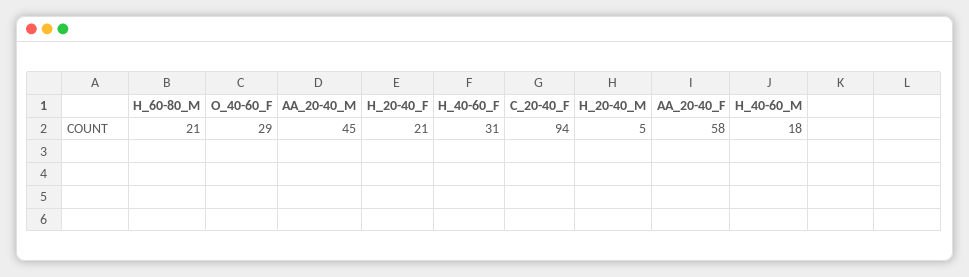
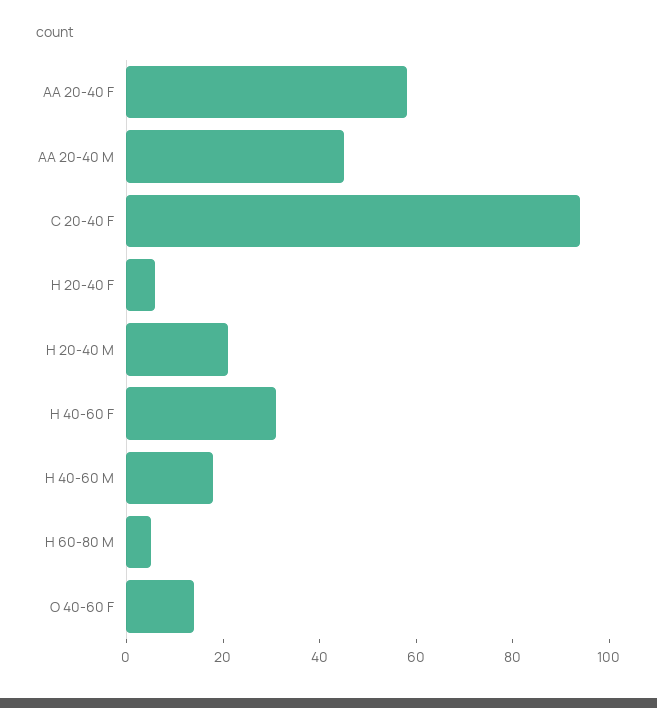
  {
-   "H_60-80_M": 21,
+   "H_60-80_M": 5,
-   "O_40-60_F": 29,
+   "O_40-60_F": 15,
    "AA_20-40_M": 45,
-   "H_20-40_F": 21,
+   "H_20-40_F": 5,
    "H_40-60_F": 31,
    "C_20-40_F": 94,
-   "H_20-40_M": 5,
+   "H_20-40_M": 20,
    "AA_20-40_F": 58,
    "H_40-60_M": 18
  }

